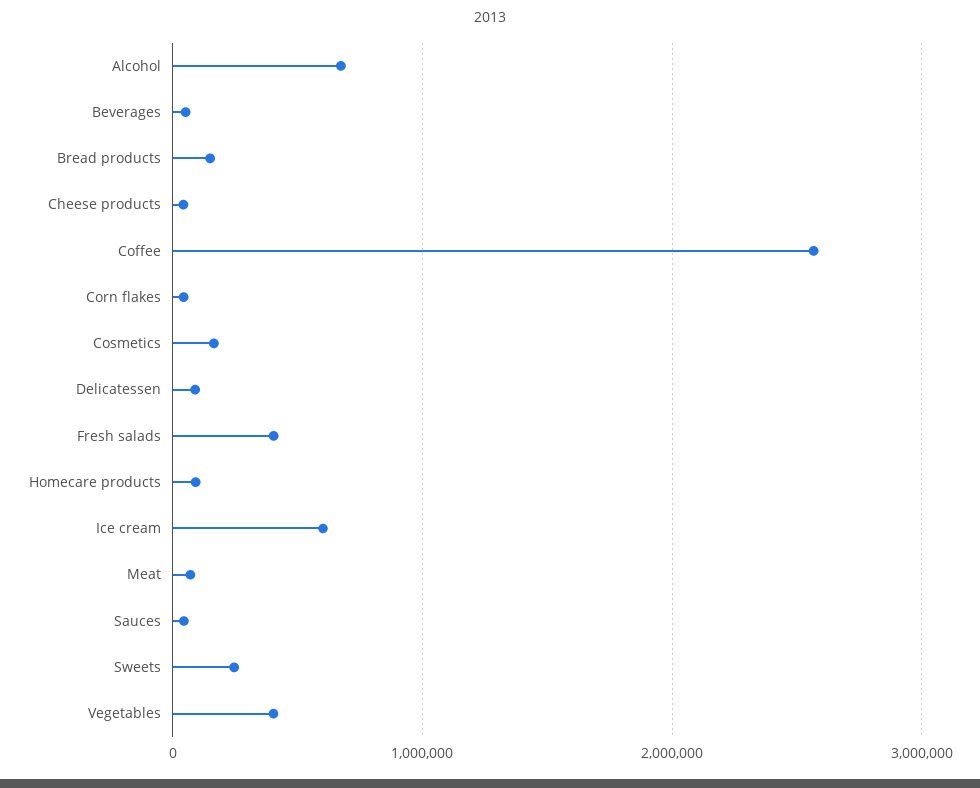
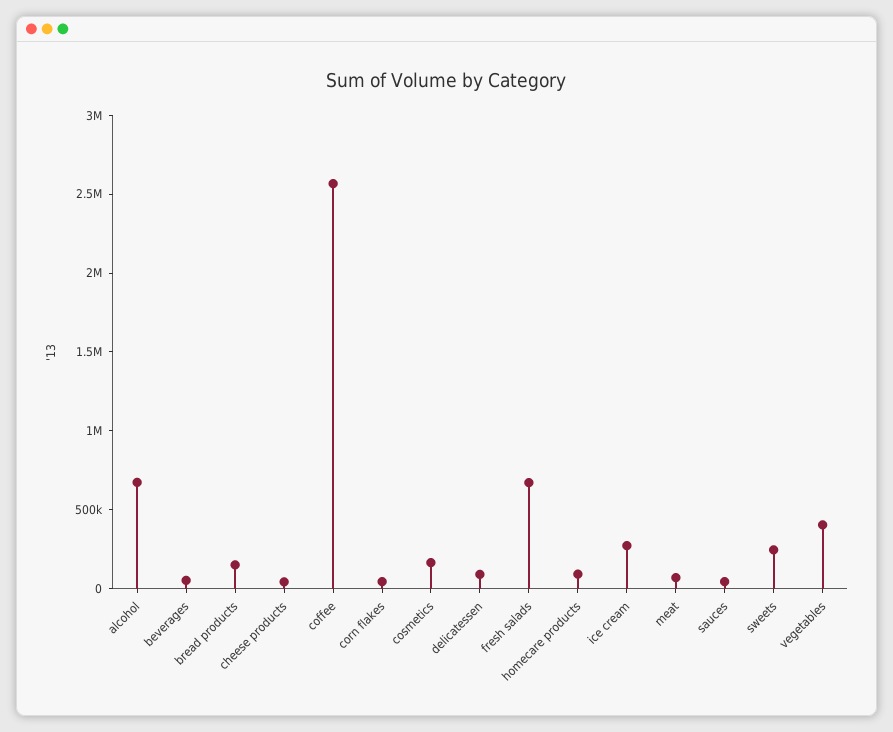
  {
    "Alcohol": 700000,
    "Beverages": 100000,
    "Bread products": 200000,
    "Cheese products": 0,
    "Coffee": 2600000,
    "Corn flakes": 0,
    "Cosmetics": 200000,
    "Delicatessen": 100000,
-   "Fresh salads": 400000,
+   "Fresh salads": 700000,
    "Homecare products": 100000,
-   "Ice cream": 600000,
+   "Ice cream": 300000,
    "Meat": 100000,
    "Sauces": 0,
    "Sweets": 200000,
    "Vegetables": 400000
  }

